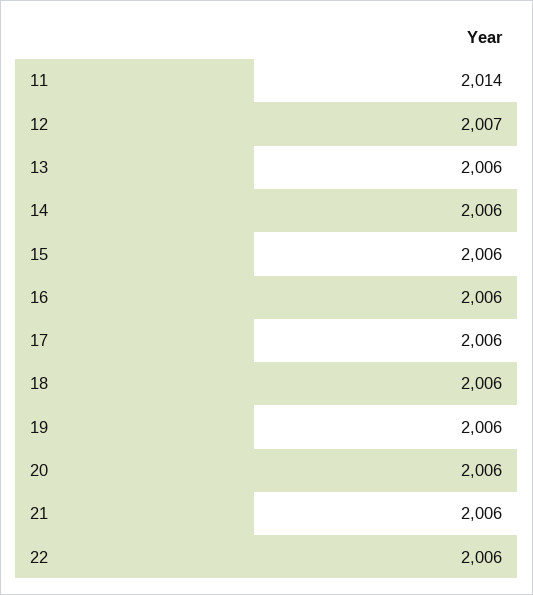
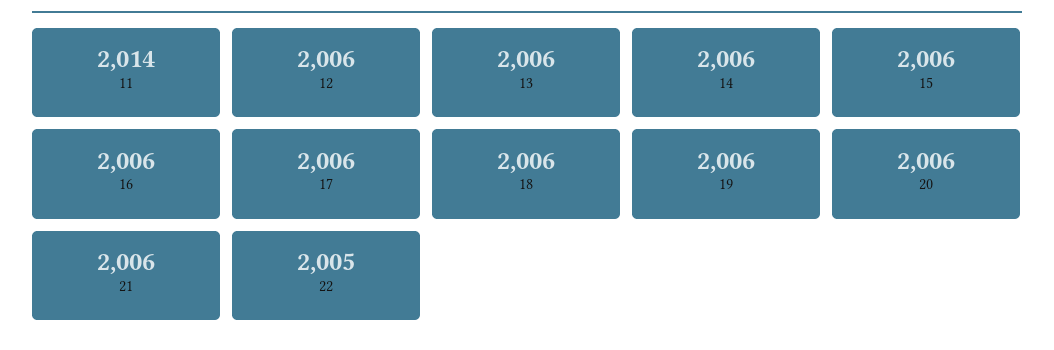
  {
    "11": 2014,
-   "12": 2007,
+   "12": 2006,
    "13": 2006,
    "14": 2006,
    "15": 2006,
    "16": 2006,
    "17": 2006,
    "18": 2006,
    "19": 2006,
    "20": 2006,
    "21": 2006,
-   "22": 2006
+   "22": 2005
  }

